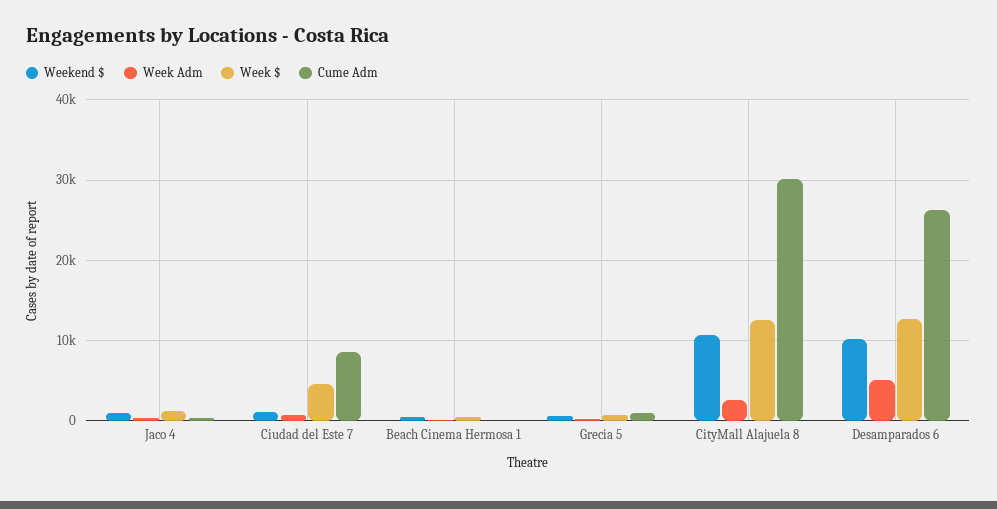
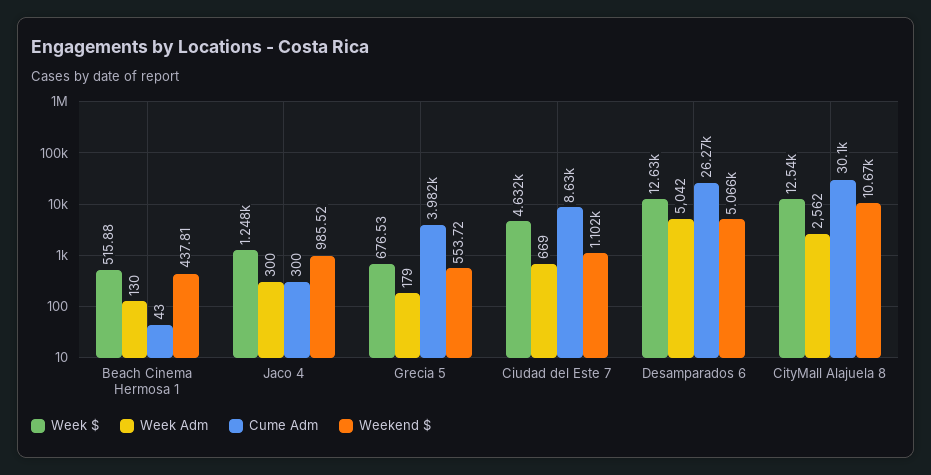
  {
    "Weekend $": {
      "Jaco 4": 985.52,
      "Ciudad del Este 7": 1102,
      "Beach Cinema Hermosa 1": 437.81,
      "Grecia 5": 553.72,
      "CityMall Alajuela 8": 10670,
-     "Desamparados 6": 10000
+     "Desamparados 6": 5066
    },
    "Week Adm": {
      "Jaco 4": 300,
      "Ciudad del Este 7": 669,
      "Beach Cinema Hermosa 1": 130,
      "Grecia 5": 179,
      "CityMall Alajuela 8": 2562,
      "Desamparados 6": 5042
    },
    "Week $": {
      "Jaco 4": 1248,
      "Ciudad del Este 7": 4632,
      "Beach Cinema Hermosa 1": 515.88,
      "Grecia 5": 676.53,
      "CityMall Alajuela 8": 12540,
      "Desamparados 6": 12630
    },
    "Cume Adm": {
      "Jaco 4": 300,
      "Ciudad del Este 7": 8630,
      "Beach Cinema Hermosa 1": 43,
-     "Grecia 5": 1000,
+     "Grecia 5": 3982,
      "CityMall Alajuela 8": 30100,
      "Desamparados 6": 26270
    }
  }

